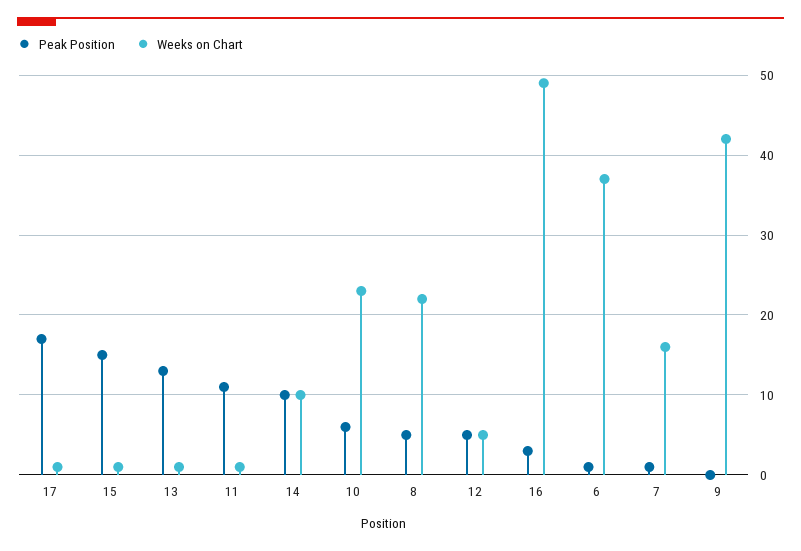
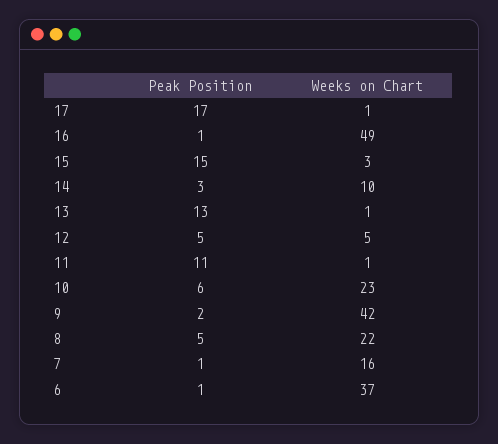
  {
    "Peak Position": {
      "17": 17,
      "15": 15,
      "13": 13,
      "11": 11,
-     "14": 10,
+     "14": 3,
      "10": 6,
      "8": 5,
      "12": 5,
-     "16": 3,
+     "16": 1,
      "6": 1,
      "7": 1,
-     "9": 0
+     "9": 2
    },
    "Weeks on Chart": {
      "17": 1,
-     "15": 1,
+     "15": 3,
      "13": 1,
      "11": 1,
      "14": 10,
      "10": 23,
      "8": 22,
      "12": 5,
      "16": 49,
      "6": 37,
      "7": 16,
      "9": 42
    }
  }

